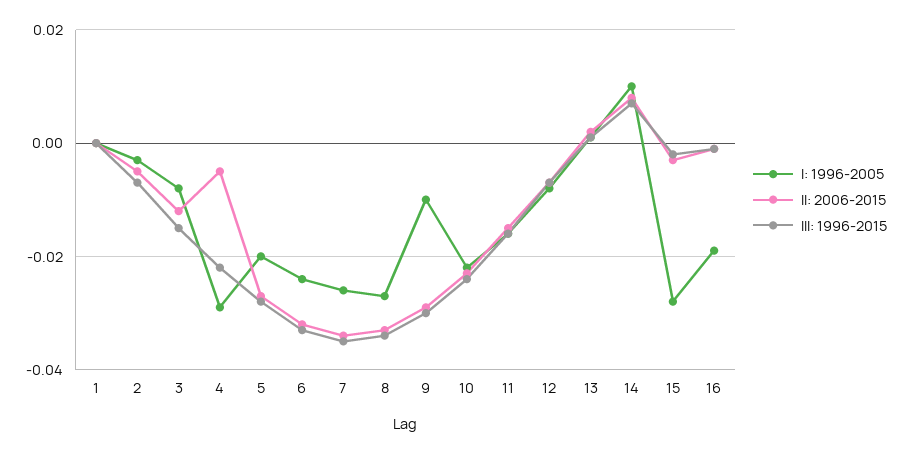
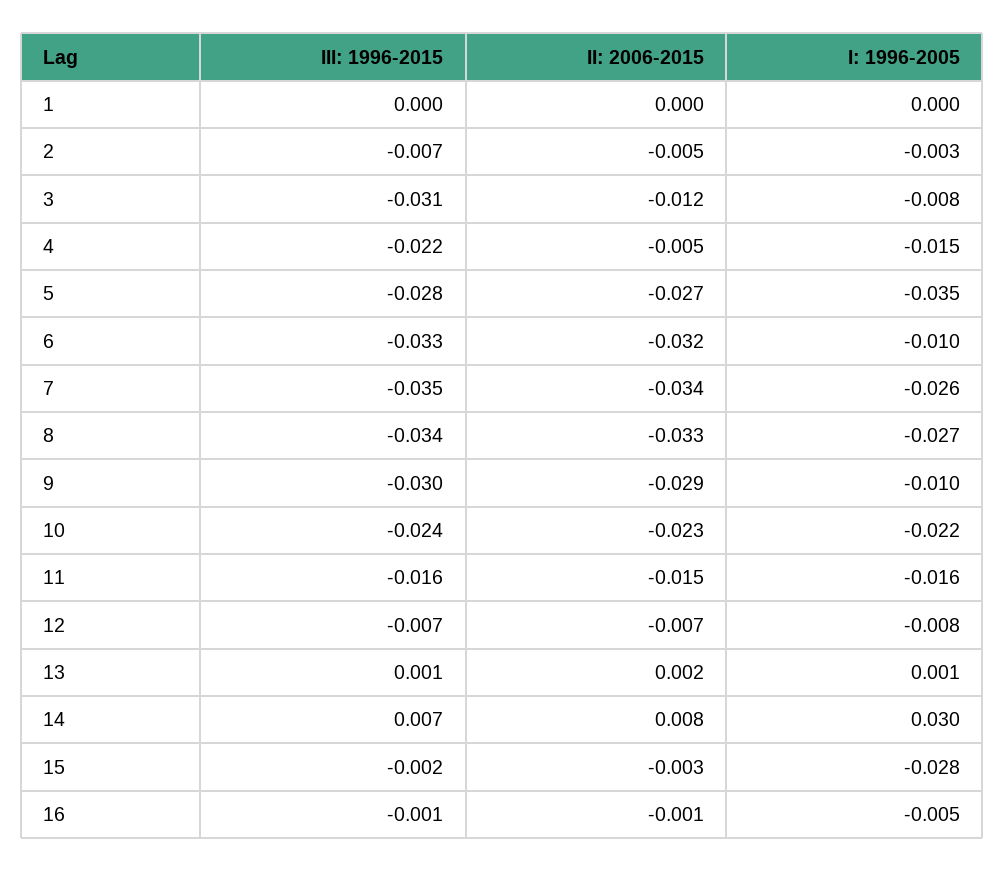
  {
    "I: 1996-2005": {
      "1": 0,
      "2": -0.003,
      "3": -0.008,
-     "4": -0.03,
+     "4": -0.015,
-     "5": -0.02,
+     "5": -0.035,
-     "6": -0.025,
+     "6": -0.01,
      "7": -0.026,
      "8": -0.027,
      "9": -0.01,
      "10": -0.022,
      "11": -0.016,
      "12": -0.008,
      "13": 0.001,
-     "14": 0.01,
+     "14": 0.03,
      "15": -0.028,
-     "16": -0.02
+     "16": -0.005
    },
    "II: 2006-2015": {
      "1": 0,
      "2": -0.005,
      "3": -0.012,
      "4": -0.005,
      "5": -0.027,
      "6": -0.032,
      "7": -0.034,
      "8": -0.033,
      "9": -0.029,
      "10": -0.023,
      "11": -0.015,
      "12": -0.007,
      "13": 0.002,
      "14": 0.008,
      "15": -0.003,
      "16": -0.001
    },
    "III: 1996-2015": {
      "1": 0,
      "2": -0.007,
-     "3": -0.015,
+     "3": -0.031,
      "4": -0.022,
      "5": -0.028,
      "6": -0.033,
      "7": -0.035,
      "8": -0.034,
      "9": -0.03,
      "10": -0.024,
      "11": -0.016,
      "12": -0.007,
      "13": 0.001,
      "14": 0.007,
      "15": -0.002,
      "16": -0.001
    }
  }

